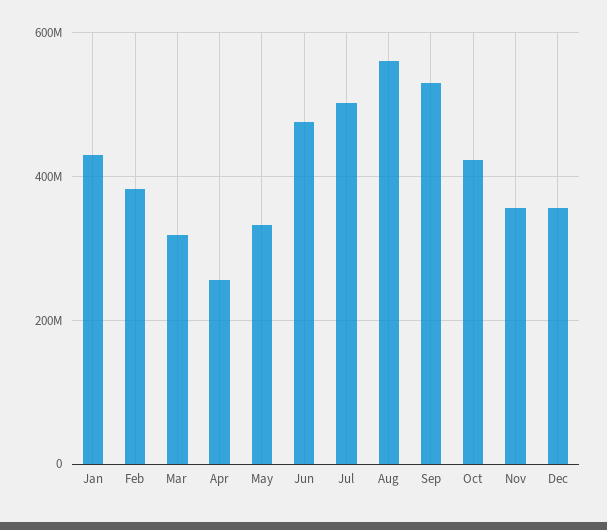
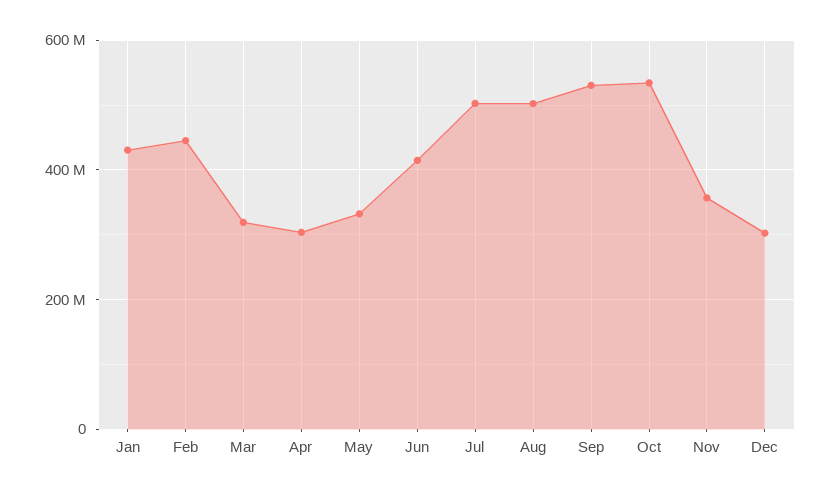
  {
    "Jan": 440000000,
-   "Feb": 380000000,
+   "Feb": 440000000,
    "Mar": 320000000,
-   "Apr": 260000000,
+   "Apr": 300000000,
    "May": 340000000,
-   "Jun": 480000000,
+   "Jun": 420000000,
    "Jul": 500000000,
-   "Aug": 560000000,
+   "Aug": 500000000,
    "Sep": 540000000,
-   "Oct": 420000000,
+   "Oct": 540000000,
    "Nov": 360000000,
-   "Dec": 360000000
+   "Dec": 300000000
  }

